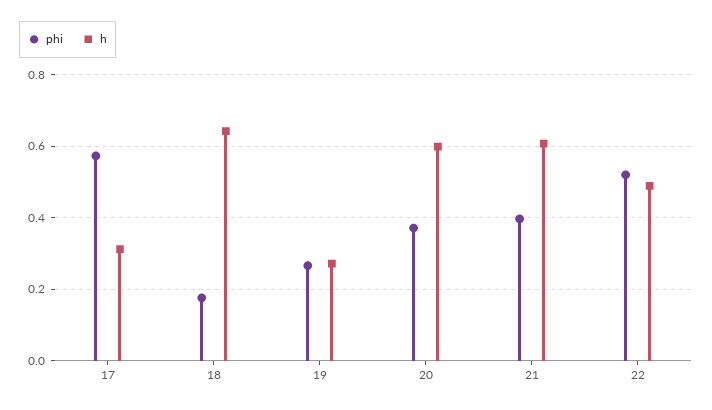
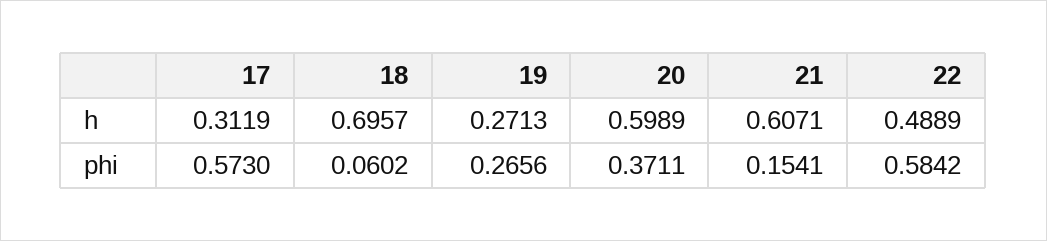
  {
    "phi": {
      "17": 0.573,
-     "18": 0.18,
+     "18": 0.0602,
      "19": 0.2656,
      "20": 0.3711,
-     "21": 0.4,
+     "21": 0.1541,
-     "22": 0.52
+     "22": 0.5842
    },
    "h": {
      "17": 0.3119,
-     "18": 0.64,
+     "18": 0.6957,
      "19": 0.2713,
      "20": 0.5989,
      "21": 0.6071,
      "22": 0.4889
    }
  }

